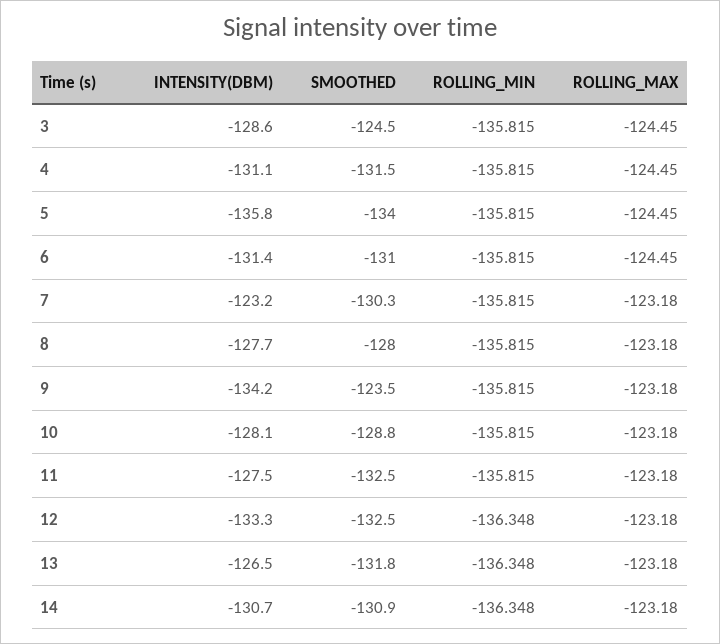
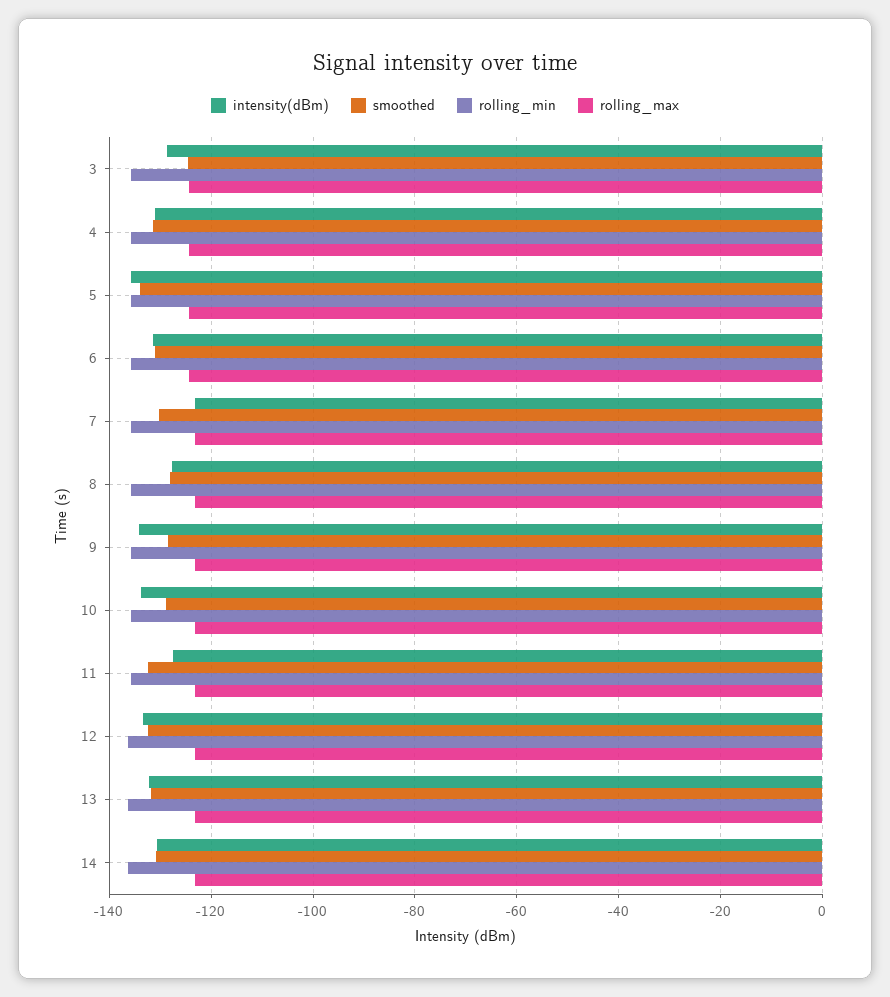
  {
    "INTENSITY(DBM)": {
      "3": -128.6,
      "4": -131.1,
      "5": -135.8,
      "6": -131.4,
      "7": -123.2,
      "8": -127.7,
      "9": -134.2,
-     "10": -128.1,
+     "10": -134,
      "11": -127.5,
      "12": -133.3,
-     "13": -126.5,
+     "13": -132,
      "14": -130.7
    },
    "SMOOTHED": {
      "3": -124.5,
      "4": -131.5,
      "5": -134,
      "6": -131,
      "7": -130.3,
      "8": -128,
-     "9": -123.5,
+     "9": -128,
      "10": -128.8,
      "11": -132.5,
      "12": -132.5,
      "13": -131.8,
      "14": -130.9
    },
    "ROLLING_MIN": {
      "3": -135.815,
      "4": -135.815,
      "5": -135.815,
      "6": -135.815,
      "7": -135.815,
      "8": -135.815,
      "9": -135.815,
      "10": -135.815,
      "11": -135.815,
      "12": -136.348,
      "13": -136.348,
      "14": -136.348
    },
    "ROLLING_MAX": {
      "3": -124.45,
      "4": -124.45,
      "5": -124.45,
      "6": -124.45,
      "7": -123.18,
      "8": -123.18,
      "9": -123.18,
      "10": -123.18,
      "11": -123.18,
      "12": -123.18,
      "13": -123.18,
      "14": -123.18
    }
  }

